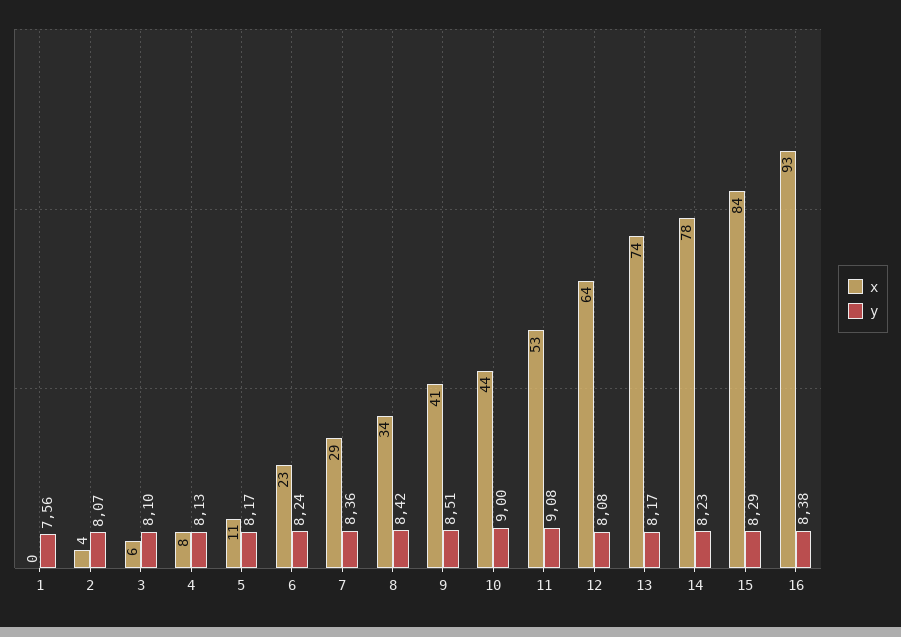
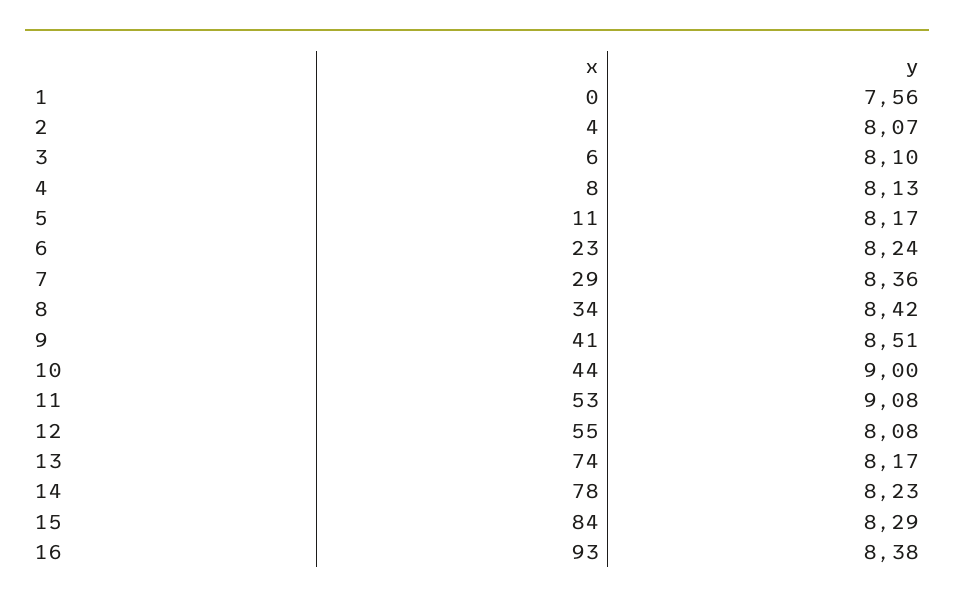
  {
    "x": {
      "1": 0,
      "2": 4,
      "3": 6,
      "4": 8,
      "5": 11,
      "6": 23,
      "7": 29,
      "8": 34,
      "9": 41,
      "10": 44,
      "11": 53,
-     "12": 64,
+     "12": 55,
      "13": 74,
      "14": 78,
      "15": 84,
      "16": 93
    },
    "y": {
      "1": 7.56,
      "2": 8.07,
      "3": 8.1,
      "4": 8.13,
      "5": 8.17,
      "6": 8.24,
      "7": 8.36,
      "8": 8.42,
      "9": 8.51,
      "10": 9,
      "11": 9.08,
      "12": 8.08,
      "13": 8.17,
      "14": 8.23,
      "15": 8.29,
      "16": 8.38
    }
  }

